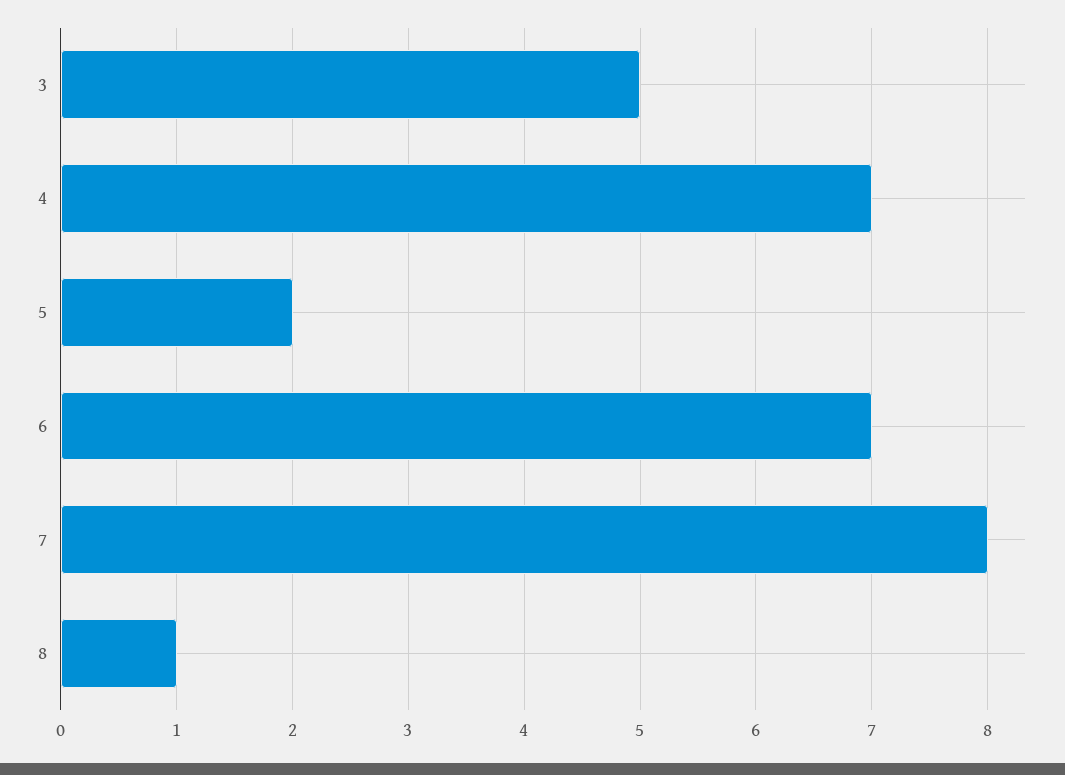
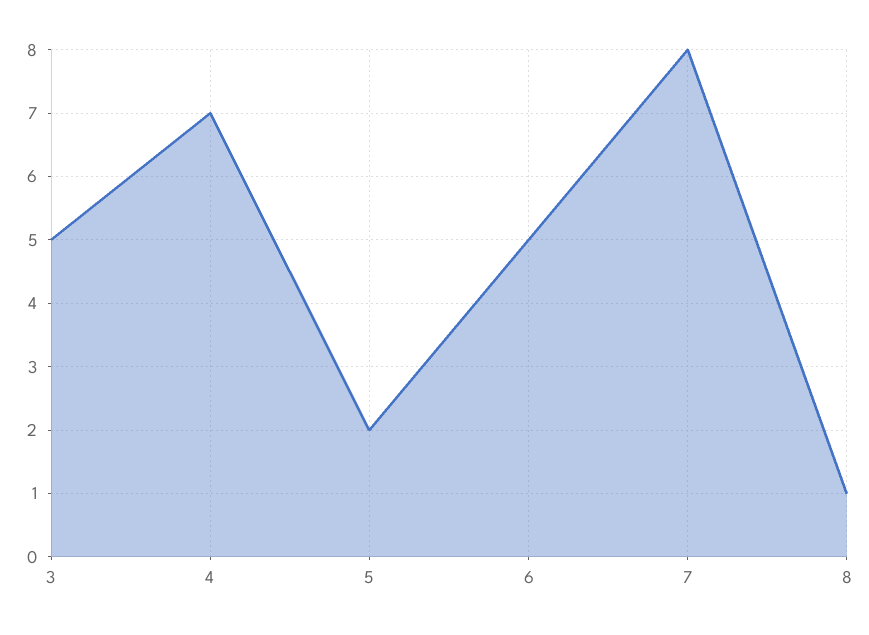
  {
    "3": 5,
    "4": 7,
    "5": 2,
-   "6": 7,
+   "6": 5,
    "7": 8,
    "8": 1
  }

